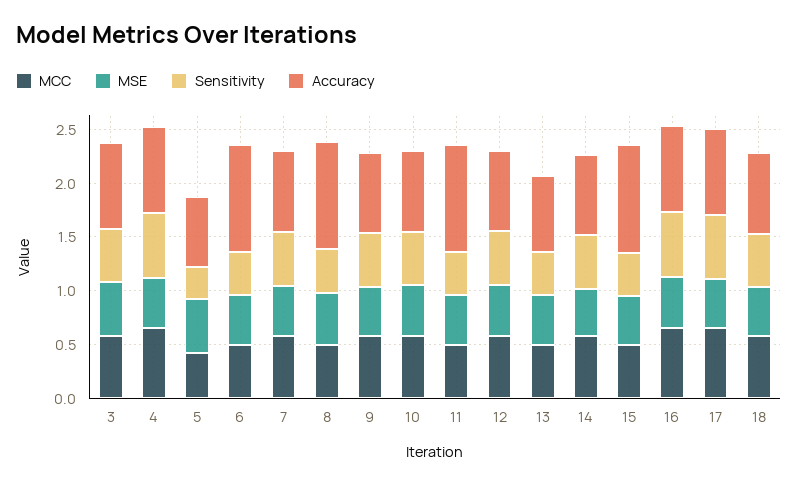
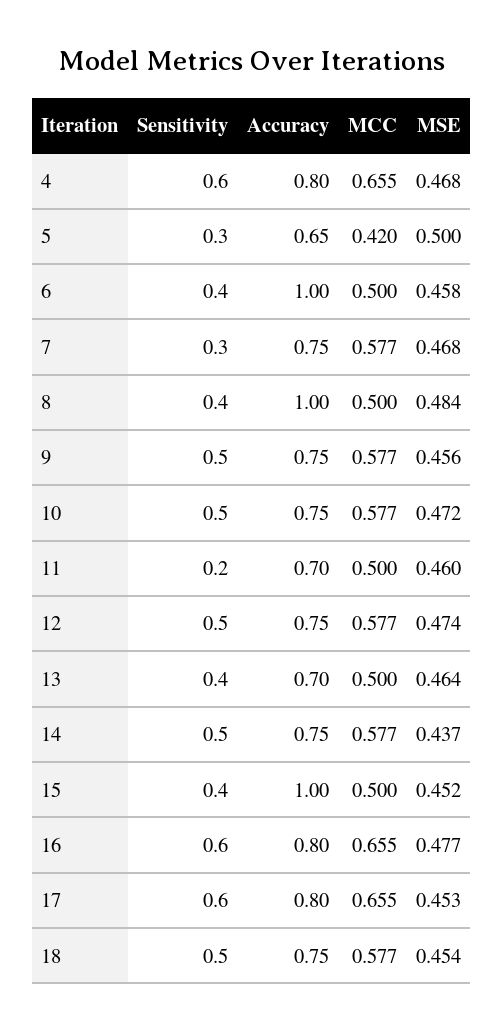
  {
    "MCC": {
-     "3": 0.6,
      "4": 0.655,
      "5": 0.42,
      "6": 0.5,
      "7": 0.577,
      "8": 0.5,
      "9": 0.577,
      "10": 0.577,
      "11": 0.5,
      "12": 0.577,
      "13": 0.5,
      "14": 0.577,
      "15": 0.5,
      "16": 0.655,
      "17": 0.655,
      "18": 0.577
    },
    "MSE": {
-     "3": 0.5,
      "4": 0.468,
      "5": 0.5,
      "6": 0.458,
      "7": 0.468,
      "8": 0.484,
      "9": 0.456,
      "10": 0.472,
      "11": 0.46,
      "12": 0.474,
      "13": 0.464,
      "14": 0.437,
      "15": 0.452,
      "16": 0.477,
      "17": 0.453,
      "18": 0.454
    },
    "Sensitivity": {
-     "3": 0.5,
      "4": 0.6,
      "5": 0.3,
      "6": 0.4,
-     "7": 0.5,
+     "7": 0.3,
      "8": 0.4,
      "9": 0.5,
      "10": 0.5,
-     "11": 0.4,
+     "11": 0.2,
      "12": 0.5,
      "13": 0.4,
      "14": 0.5,
      "15": 0.4,
      "16": 0.6,
      "17": 0.6,
      "18": 0.5
    },
    "Accuracy": {
-     "3": 0.8,
      "4": 0.8,
      "5": 0.65,
      "6": 1,
      "7": 0.75,
      "8": 1,
      "9": 0.75,
      "10": 0.75,
-     "11": 1,
+     "11": 0.7,
      "12": 0.75,
      "13": 0.7,
      "14": 0.75,
      "15": 1,
      "16": 0.8,
      "17": 0.8,
      "18": 0.75
    }
  }

